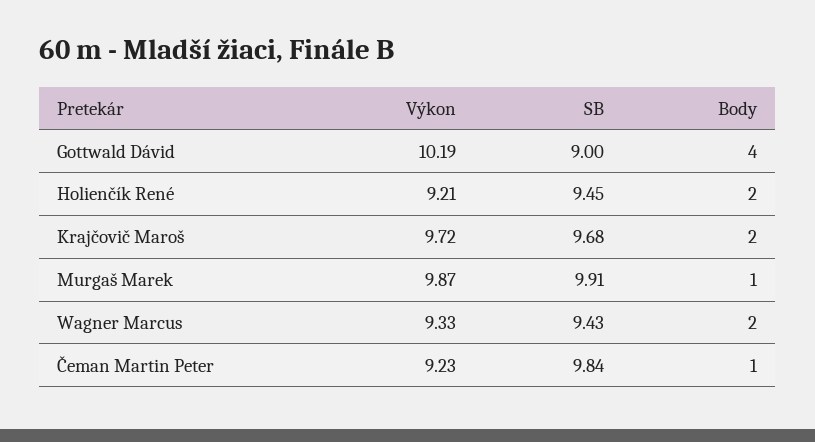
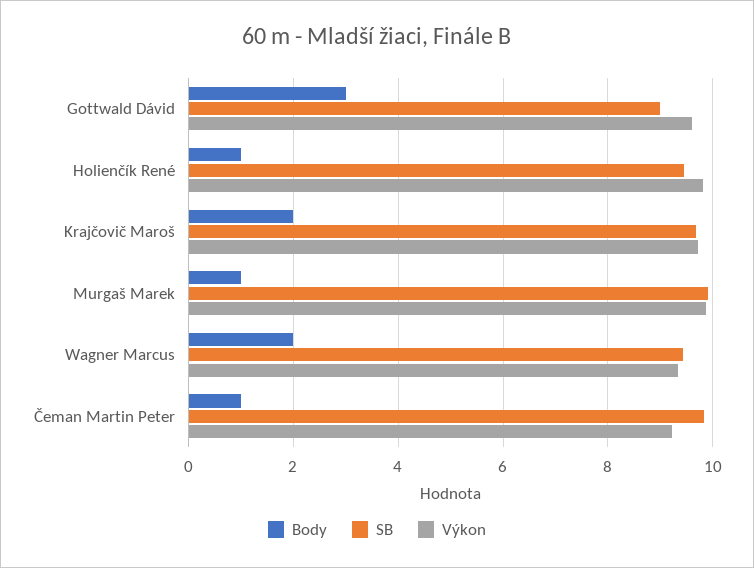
  {
    "Výkon": {
-     "Gottwald Dávid": 10.19,
+     "Gottwald Dávid": 9.6,
-     "Holienčík René": 9.21,
+     "Holienčík René": 9.8,
      "Krajčovič Maroš": 9.72,
      "Murgaš Marek": 9.87,
      "Wagner Marcus": 9.33,
      "Čeman Martin Peter": 9.23
    },
    "SB": {
      "Gottwald Dávid": 9,
      "Holienčík René": 9.45,
      "Krajčovič Maroš": 9.68,
      "Murgaš Marek": 9.91,
      "Wagner Marcus": 9.43,
      "Čeman Martin Peter": 9.84
    },
    "Body": {
-     "Gottwald Dávid": 4,
+     "Gottwald Dávid": 3,
-     "Holienčík René": 2,
+     "Holienčík René": 1,
      "Krajčovič Maroš": 2,
      "Murgaš Marek": 1,
      "Wagner Marcus": 2,
      "Čeman Martin Peter": 1
    }
  }

